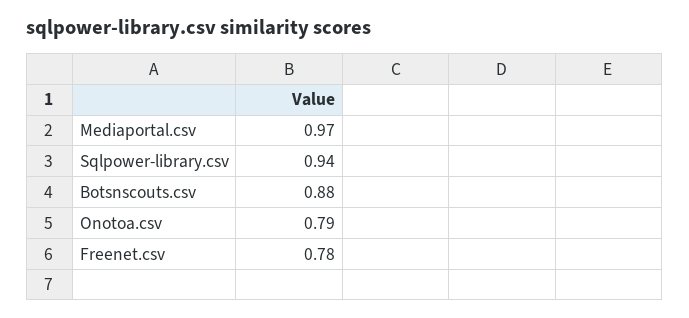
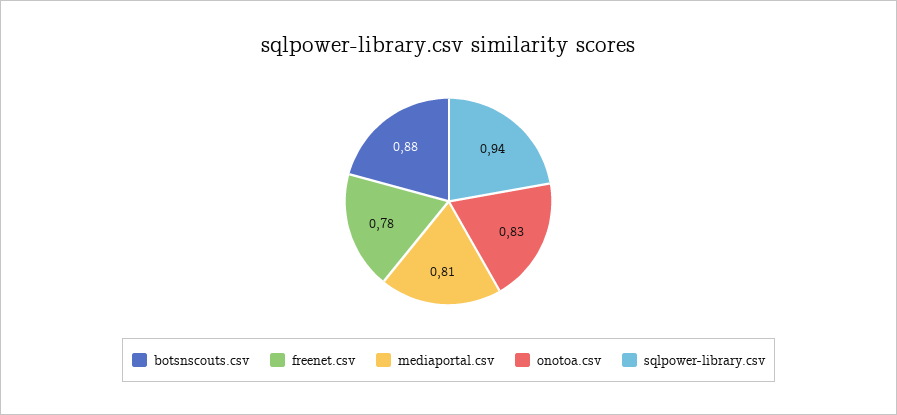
  {
-   "Mediaportal.csv": 0.97,
+   "Mediaportal.csv": 0.81,
    "Sqlpower-library.csv": 0.94,
    "Botsnscouts.csv": 0.88,
-   "Onotoa.csv": 0.79,
+   "Onotoa.csv": 0.83,
    "Freenet.csv": 0.78
  }

